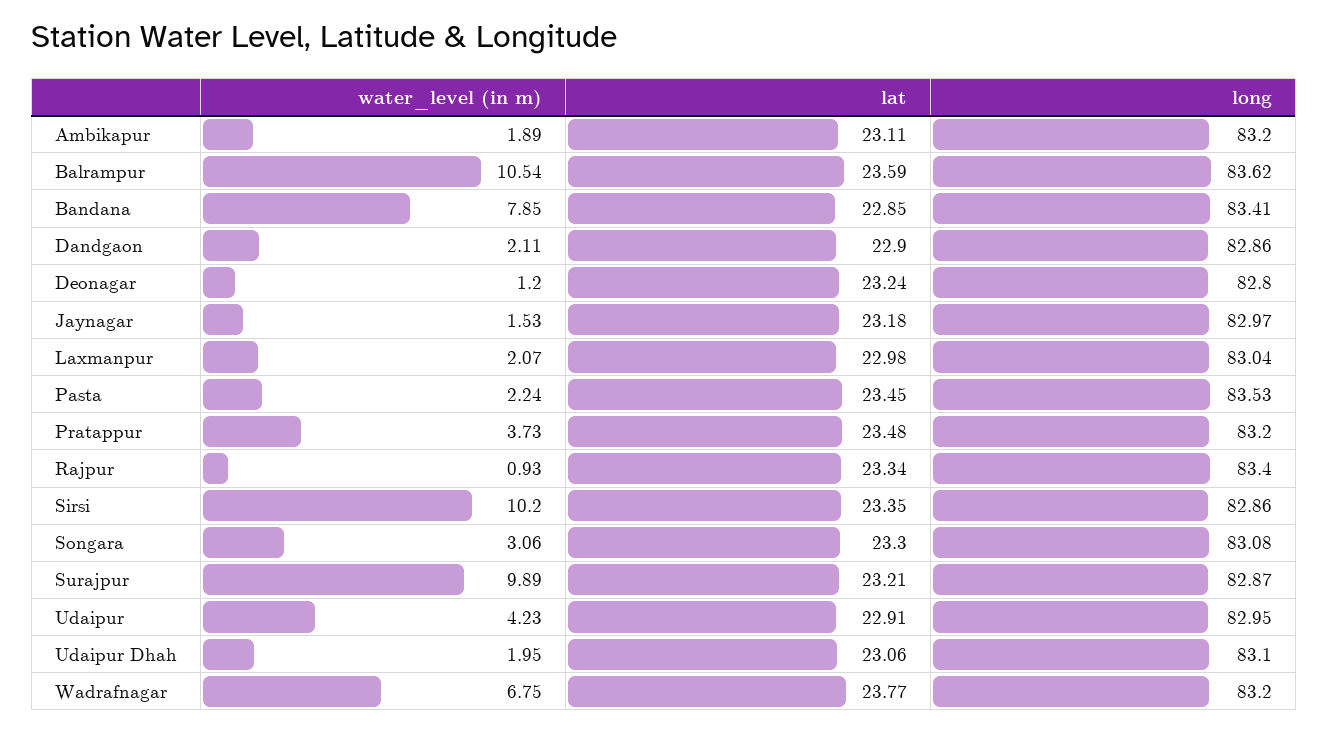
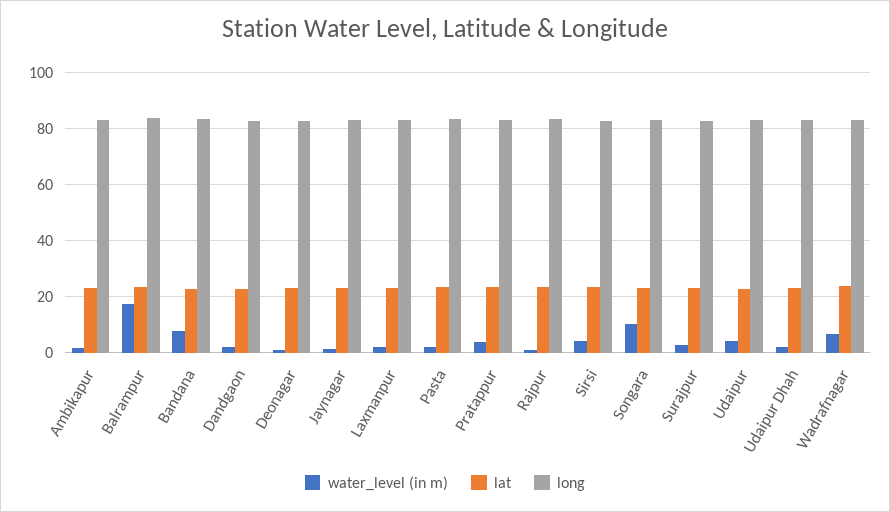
  {
    "water_level (in m)": {
      "Ambikapur": 1.89,
-     "Balrampur": 10.54,
+     "Balrampur": 17.5,
      "Bandana": 7.85,
      "Dandgaon": 2.11,
      "Deonagar": 1.2,
      "Jaynagar": 1.53,
      "Laxmanpur": 2.07,
      "Pasta": 2.24,
      "Pratappur": 3.73,
      "Rajpur": 0.93,
-     "Sirsi": 10.2,
+     "Sirsi": 5,
-     "Songara": 3.06,
+     "Songara": 10,
-     "Surajpur": 9.89,
+     "Surajpur": 2.5,
      "Udaipur": 4.23,
      "Udaipur Dhah": 1.95,
      "Wadrafnagar": 6.75
    },
    "lat": {
      "Ambikapur": 23.11,
      "Balrampur": 23.59,
      "Bandana": 22.85,
      "Dandgaon": 22.9,
      "Deonagar": 23.24,
      "Jaynagar": 23.18,
      "Laxmanpur": 22.98,
      "Pasta": 23.45,
      "Pratappur": 23.48,
      "Rajpur": 23.34,
      "Sirsi": 23.35,
      "Songara": 23.3,
      "Surajpur": 23.21,
      "Udaipur": 22.91,
      "Udaipur Dhah": 23.06,
      "Wadrafnagar": 23.77
    },
    "long": {
      "Ambikapur": 83.2,
      "Balrampur": 83.62,
      "Bandana": 83.41,
      "Dandgaon": 82.86,
      "Deonagar": 82.8,
      "Jaynagar": 82.97,
      "Laxmanpur": 83.04,
      "Pasta": 83.53,
      "Pratappur": 83.2,
      "Rajpur": 83.4,
      "Sirsi": 82.86,
      "Songara": 83.08,
      "Surajpur": 82.87,
      "Udaipur": 82.95,
      "Udaipur Dhah": 83.1,
      "Wadrafnagar": 83.2
    }
  }

